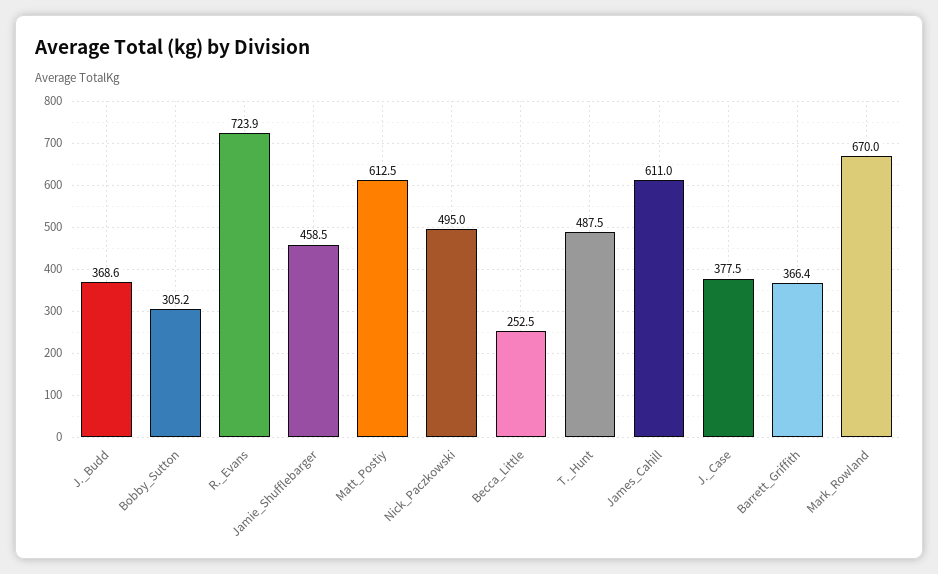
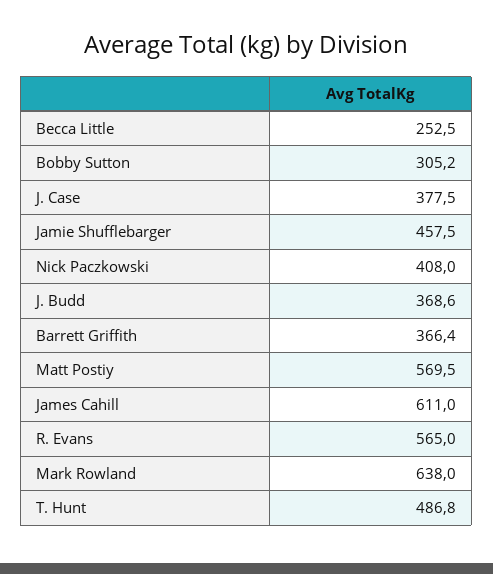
  {
    "J._Budd": 368.6,
    "Bobby_Sutton": 305.2,
-   "R._Evans": 723.9,
+   "R._Evans": 565,
-   "Jamie_Shufflebarger": 458.5,
+   "Jamie_Shufflebarger": 457.5,
-   "Matt_Postiy": 612.5,
+   "Matt_Postiy": 569.5,
-   "Nick_Paczkowski": 495,
+   "Nick_Paczkowski": 408,
    "Becca_Little": 252.5,
-   "T._Hunt": 487.5,
+   "T._Hunt": 486.8,
    "James_Cahill": 611,
    "J._Case": 377.5,
    "Barrett_Griffith": 366.4,
-   "Mark_Rowland": 670
+   "Mark_Rowland": 638
  }

